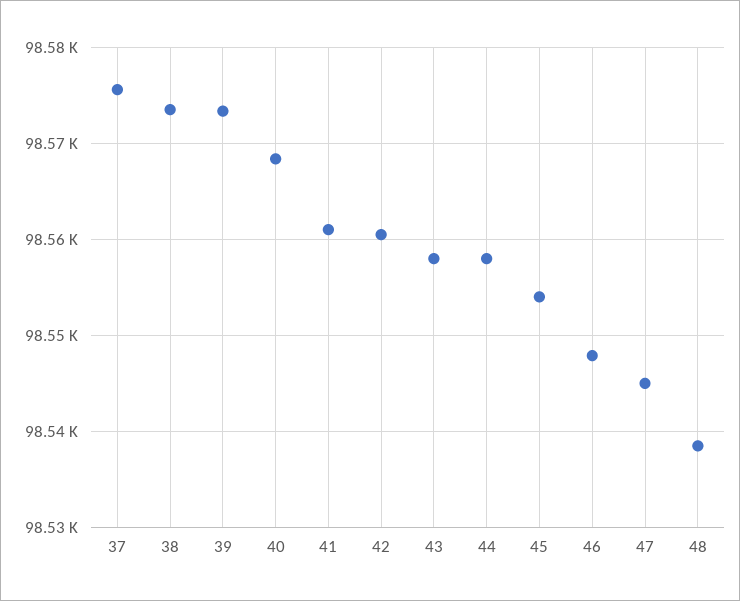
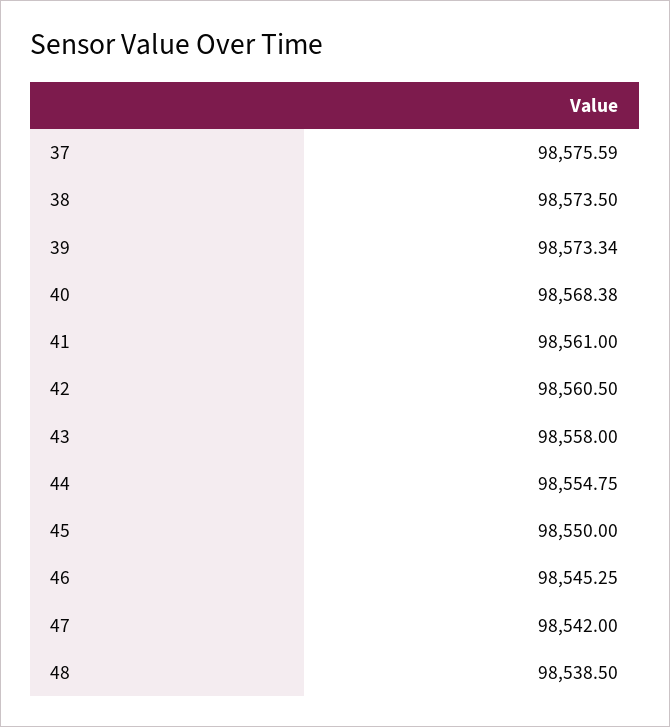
  {
    "37": 98575.59,
    "38": 98573.5,
    "39": 98573.34,
    "40": 98568.38,
    "41": 98561,
    "42": 98560.5,
    "43": 98558,
-   "44": 98558,
+   "44": 98554.75,
-   "45": 98554,
+   "45": 98550,
-   "46": 98548,
+   "46": 98545.25,
-   "47": 98545,
+   "47": 98542,
    "48": 98538.5
  }

